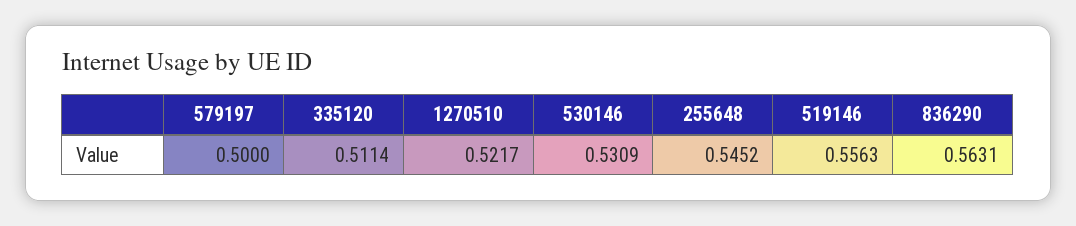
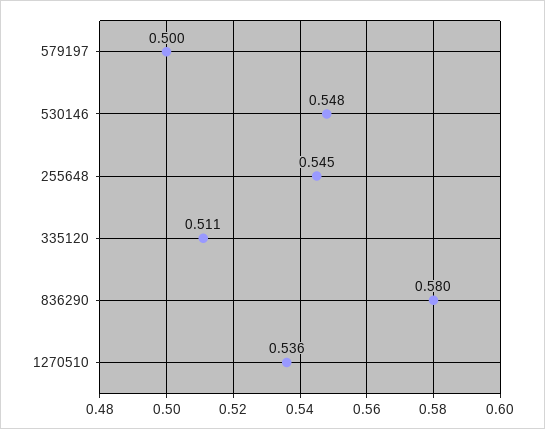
  {
    "579197": 0.5,
    "335120": 0.5114,
-   "1270510": 0.5217,
+   "1270510": 0.536,
-   "530146": 0.5309,
+   "530146": 0.548,
    "255648": 0.5452,
-   "519146": 0.5563,
-   "836290": 0.5631
+   "836290": 0.58
  }

